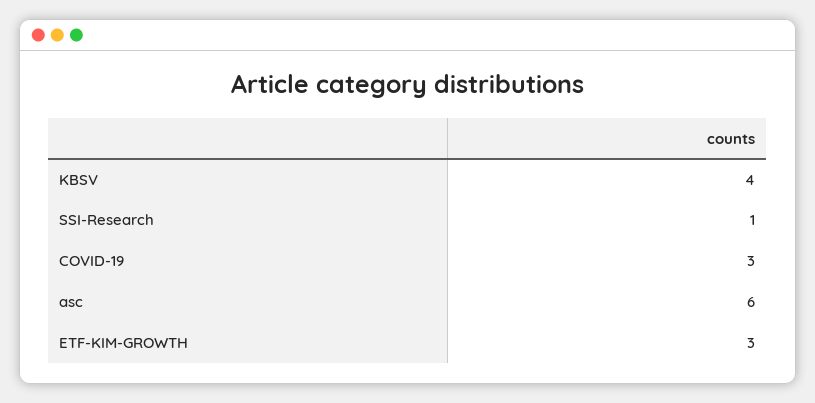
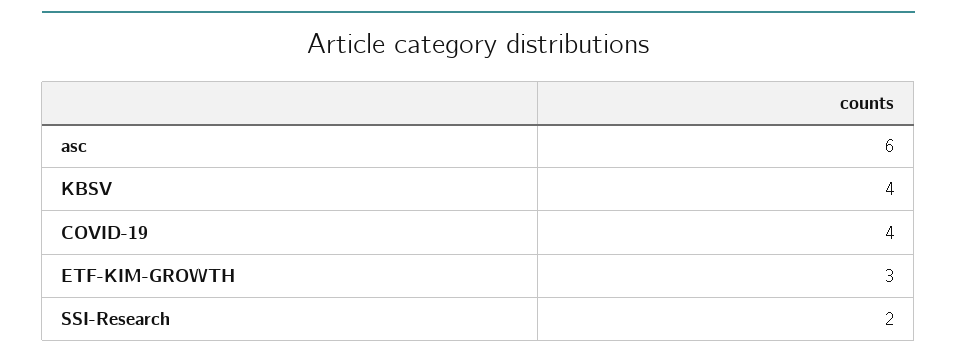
  {
    "KBSV": 4,
-   "SSI-Research": 1,
+   "SSI-Research": 2,
-   "COVID-19": 3,
+   "COVID-19": 4,
    "asc": 6,
    "ETF-KIM-GROWTH": 3
  }

